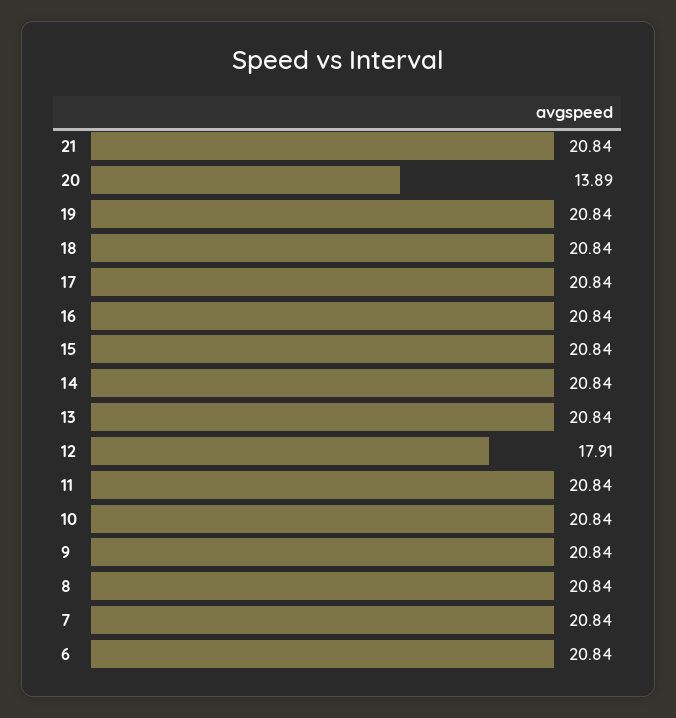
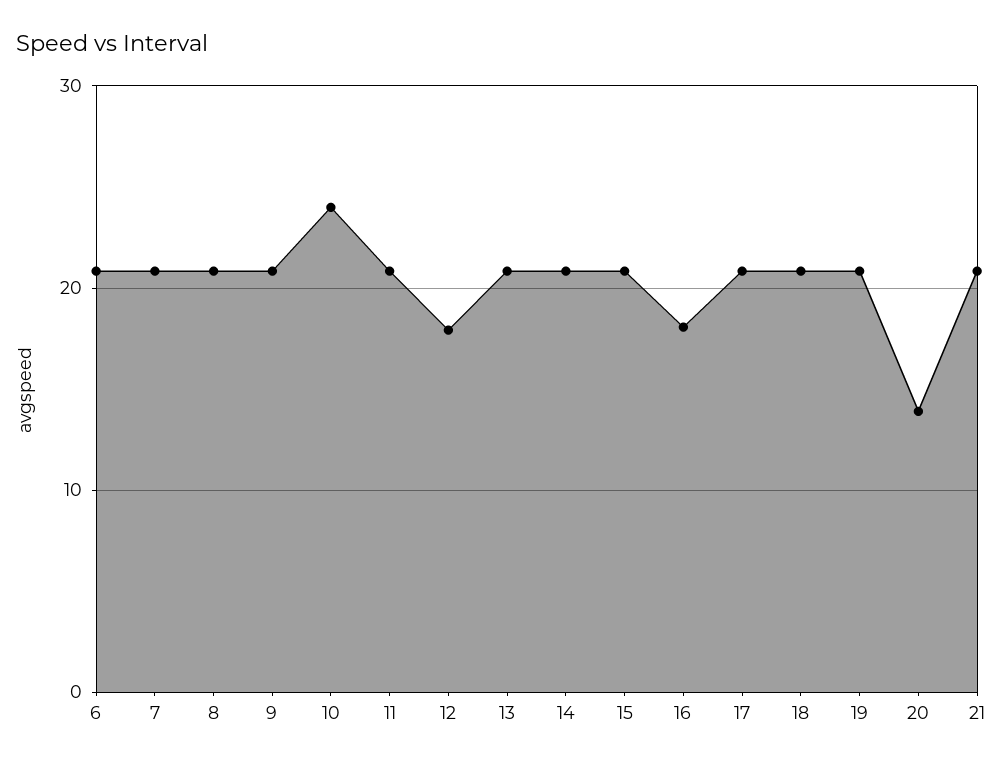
  {
    "21": 20.84,
    "20": 13.89,
    "19": 20.84,
    "18": 20.84,
    "17": 20.84,
-   "16": 20.84,
+   "16": 18,
    "15": 20.84,
    "14": 20.84,
    "13": 20.84,
    "12": 17.91,
    "11": 20.84,
-   "10": 20.84,
+   "10": 24,
    "9": 20.84,
    "8": 20.84,
    "7": 20.84,
    "6": 20.84
  }

